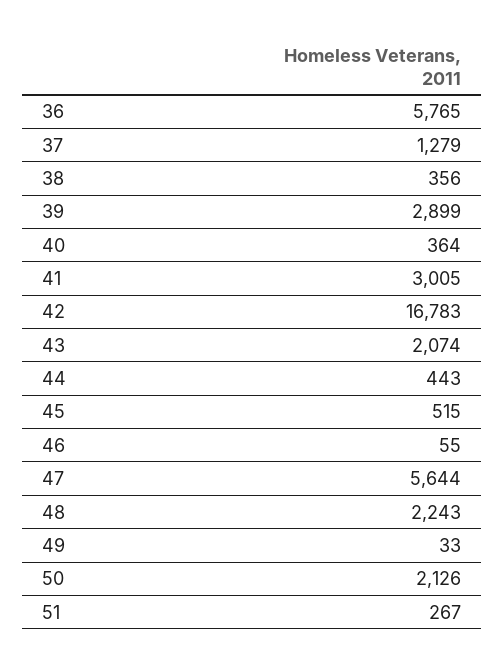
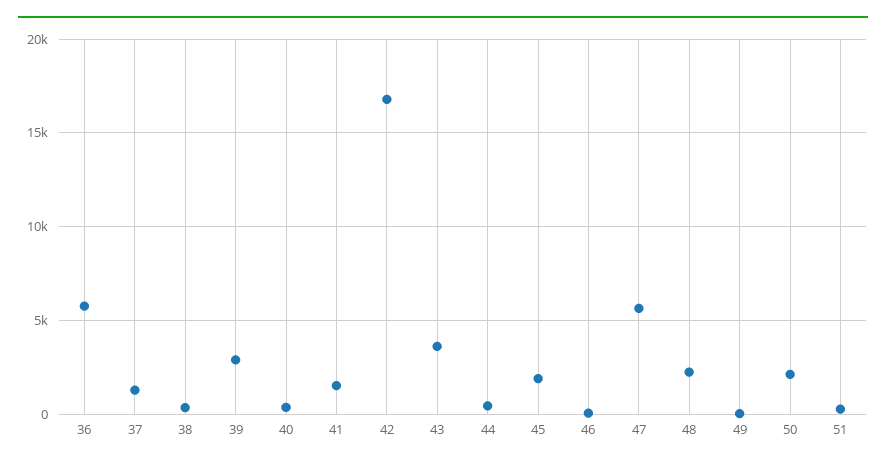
  {
    "36": 5765,
    "37": 1279,
    "38": 356,
    "39": 2899,
    "40": 364,
-   "41": 3005,
+   "41": 1500,
    "42": 16783,
-   "43": 2074,
+   "43": 3500,
    "44": 443,
-   "45": 515,
+   "45": 2000,
    "46": 55,
    "47": 5644,
    "48": 2243,
    "49": 33,
    "50": 2126,
    "51": 267
  }

